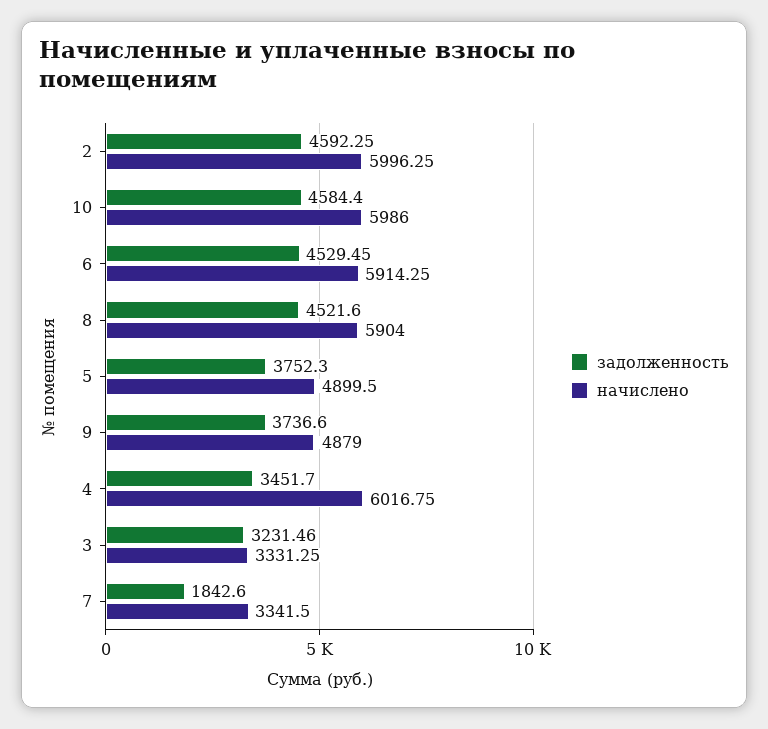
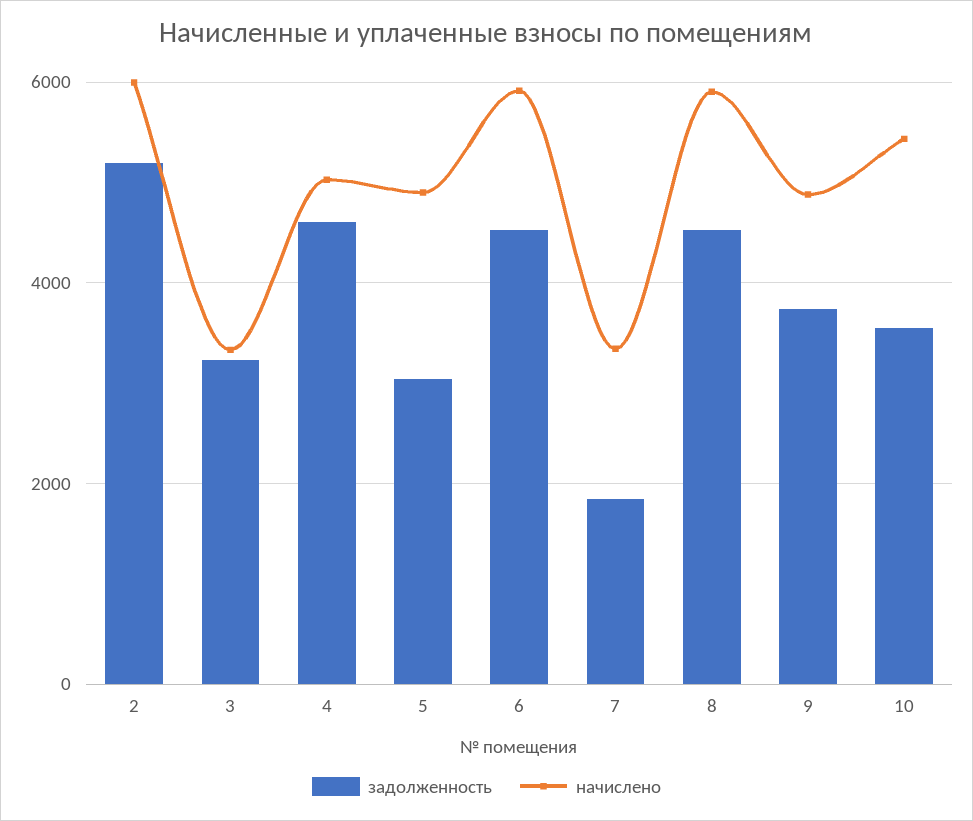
  {
    "задолженность": {
-     "2": 4592.25,
+     "2": 5200,
-     "10": 4584.4,
+     "10": 3600,
      "6": 4529.45,
      "8": 4521.6,
-     "5": 3752.3,
+     "5": 3000,
      "9": 3736.6,
-     "4": 3451.7,
+     "4": 4600,
      "3": 3231.46,
      "7": 1842.6
    },
    "начислено": {
      "2": 5996.25,
-     "10": 5986,
+     "10": 5400,
      "6": 5914.25,
      "8": 5904,
      "5": 4899.5,
      "9": 4879,
-     "4": 6016.75,
+     "4": 5000,
      "3": 3331.25,
      "7": 3341.5
    }
  }

